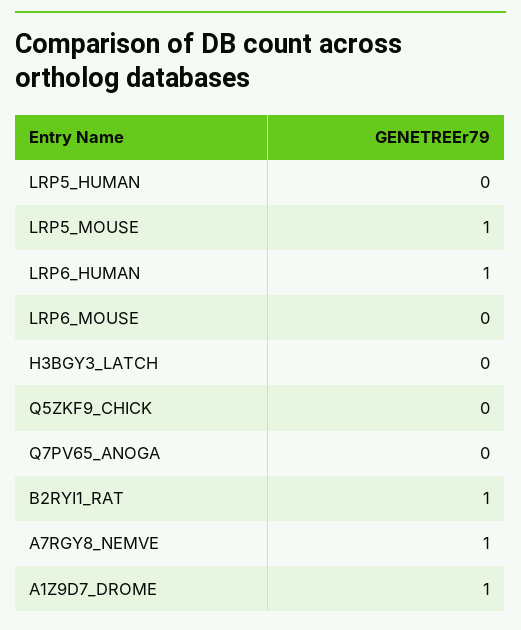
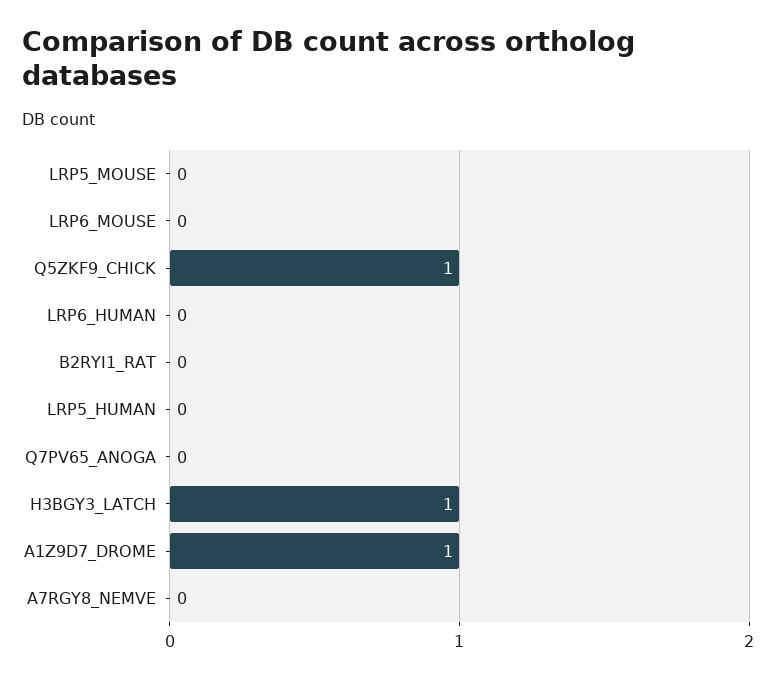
  {
    "LRP5_HUMAN": 0,
-   "LRP5_MOUSE": 1,
+   "LRP5_MOUSE": 0,
-   "LRP6_HUMAN": 1,
+   "LRP6_HUMAN": 0,
    "LRP6_MOUSE": 0,
-   "H3BGY3_LATCH": 0,
+   "H3BGY3_LATCH": 1,
-   "Q5ZKF9_CHICK": 0,
+   "Q5ZKF9_CHICK": 1,
    "Q7PV65_ANOGA": 0,
-   "B2RYI1_RAT": 1,
+   "B2RYI1_RAT": 0,
-   "A7RGY8_NEMVE": 1,
+   "A7RGY8_NEMVE": 0,
    "A1Z9D7_DROME": 1
  }

